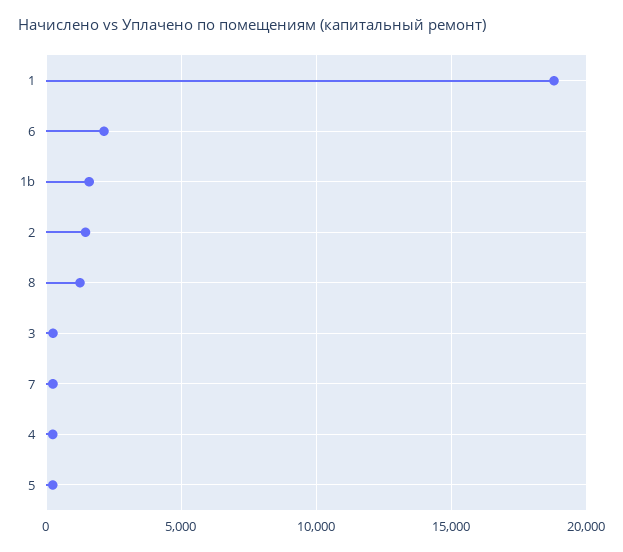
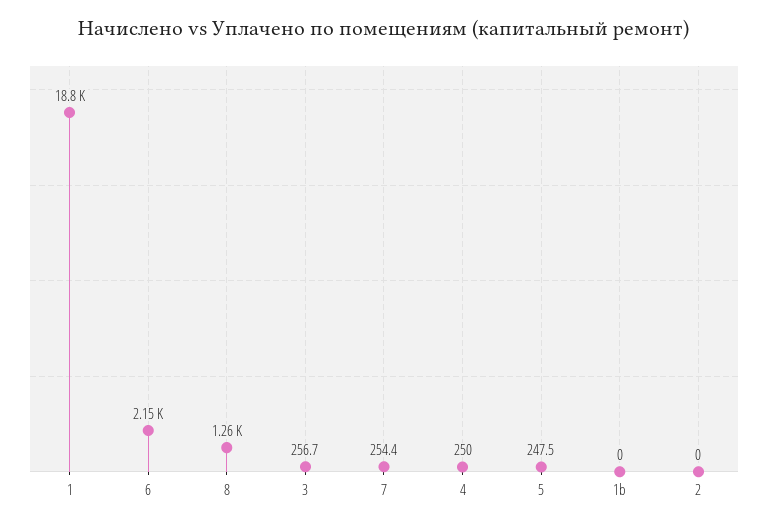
  {
    "1": 18800,
    "6": 2150,
-   "1b": 1500,
+   "1b": 0,
-   "2": 1500,
+   "2": 0,
    "8": 1260,
    "3": 256.7,
    "7": 254.4,
    "4": 250,
    "5": 247.5
  }

